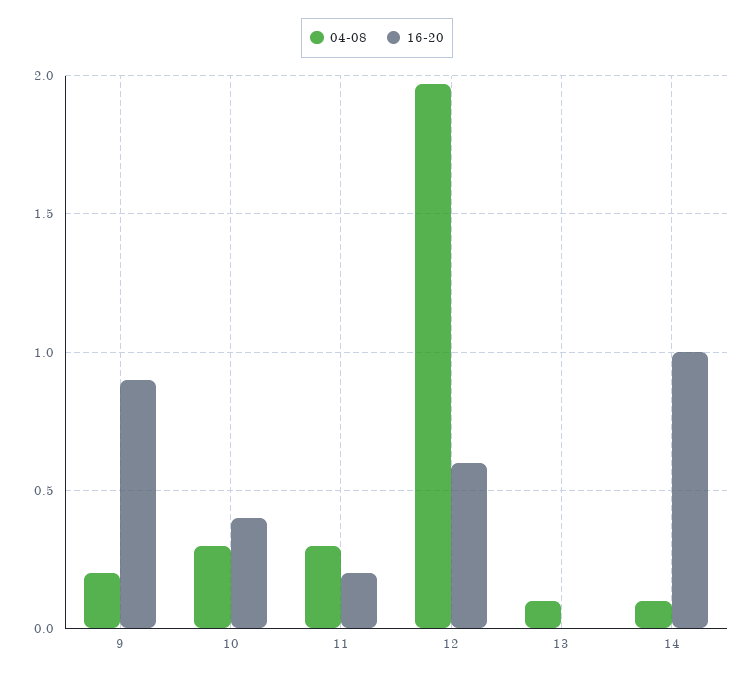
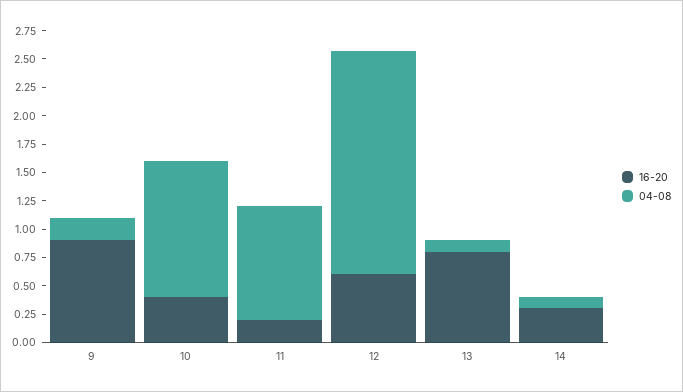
  {
    "04-08": {
      "9": 0.2,
-     "10": 0.3,
+     "10": 1.25,
-     "11": 0.3,
+     "11": 1,
      "12": 1.95,
      "13": 0.1,
      "14": 0.1
    },
    "16-20": {
      "9": 0.9,
      "10": 0.4,
      "11": 0.2,
      "12": 0.6,
-     "13": 0,
+     "13": 0.75,
-     "14": 1
+     "14": 0.25
    }
  }

